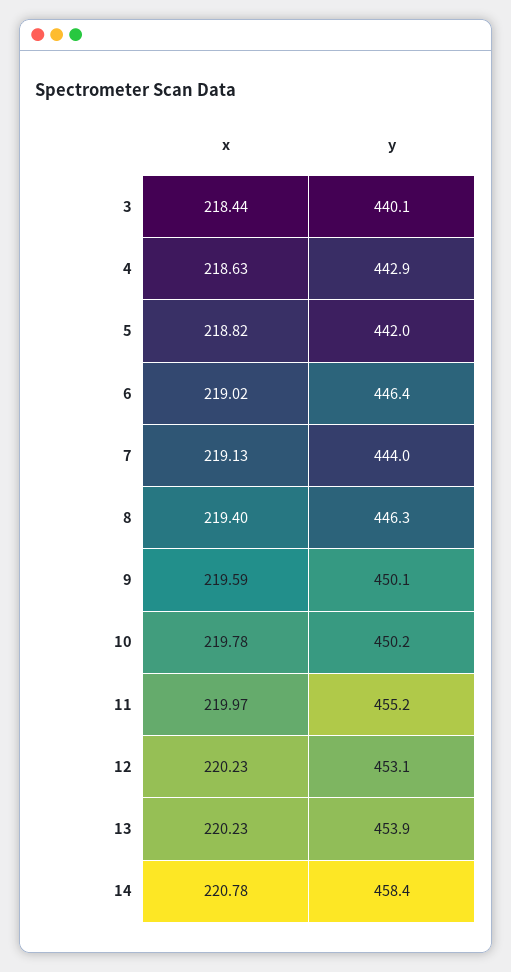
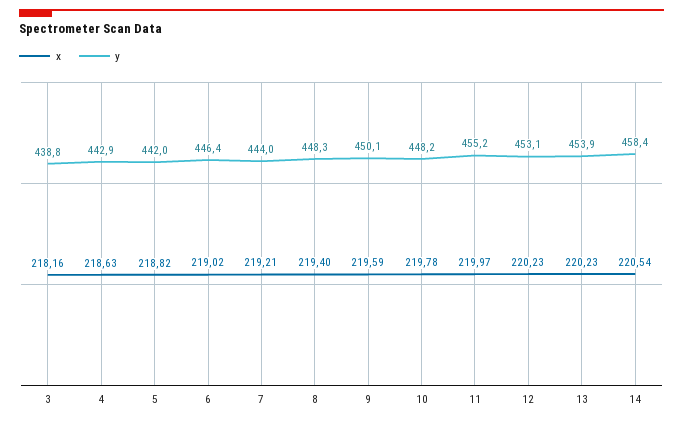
  {
    "x": {
-     "3": 218.44,
+     "3": 218.16,
      "4": 218.63,
      "5": 218.82,
      "6": 219.02,
-     "7": 219.13,
+     "7": 219.21,
      "8": 219.4,
      "9": 219.59,
      "10": 219.78,
      "11": 219.97,
      "12": 220.23,
      "13": 220.23,
-     "14": 220.78
+     "14": 220.54
    },
    "y": {
-     "3": 440.1,
+     "3": 438.8,
      "4": 442.9,
      "5": 442,
      "6": 446.4,
      "7": 444,
-     "8": 446.3,
+     "8": 448.3,
      "9": 450.1,
-     "10": 450.2,
+     "10": 448.2,
      "11": 455.2,
      "12": 453.1,
      "13": 453.9,
      "14": 458.4
    }
  }

